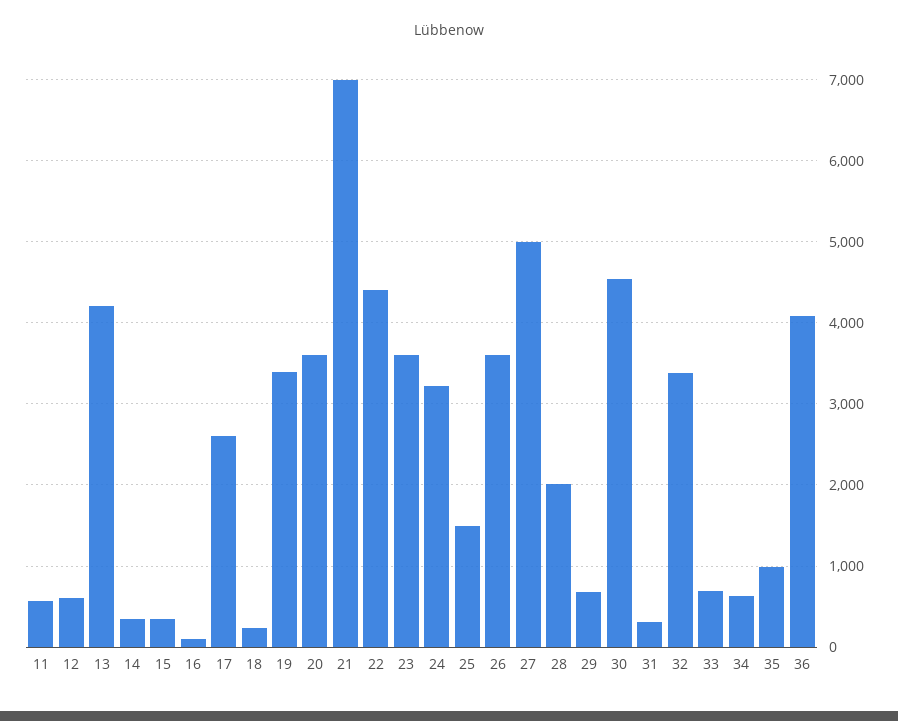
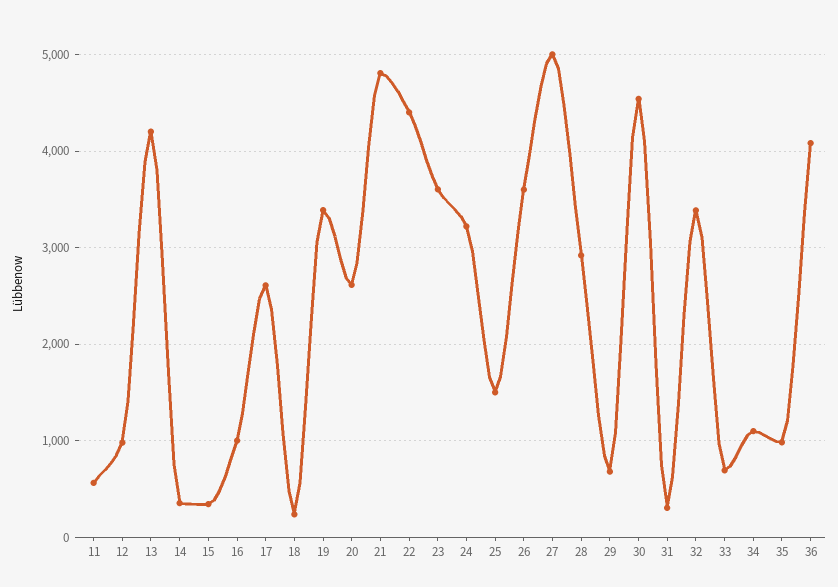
  {
    "11": 600,
-   "12": 600,
+   "12": 1000,
    "13": 4200,
    "14": 400,
    "15": 300,
-   "16": 100,
+   "16": 1000,
    "17": 2600,
    "18": 200,
    "19": 3400,
-   "20": 3600,
+   "20": 2600,
-   "21": 7000,
+   "21": 4800,
    "22": 4400,
    "23": 3600,
    "24": 3200,
    "25": 1500,
    "26": 3600,
    "27": 5000,
-   "28": 2000,
+   "28": 2900,
    "29": 700,
    "30": 4500,
    "31": 300,
    "32": 3400,
    "33": 700,
-   "34": 600,
+   "34": 1100,
    "35": 1000,
    "36": 4100
  }

